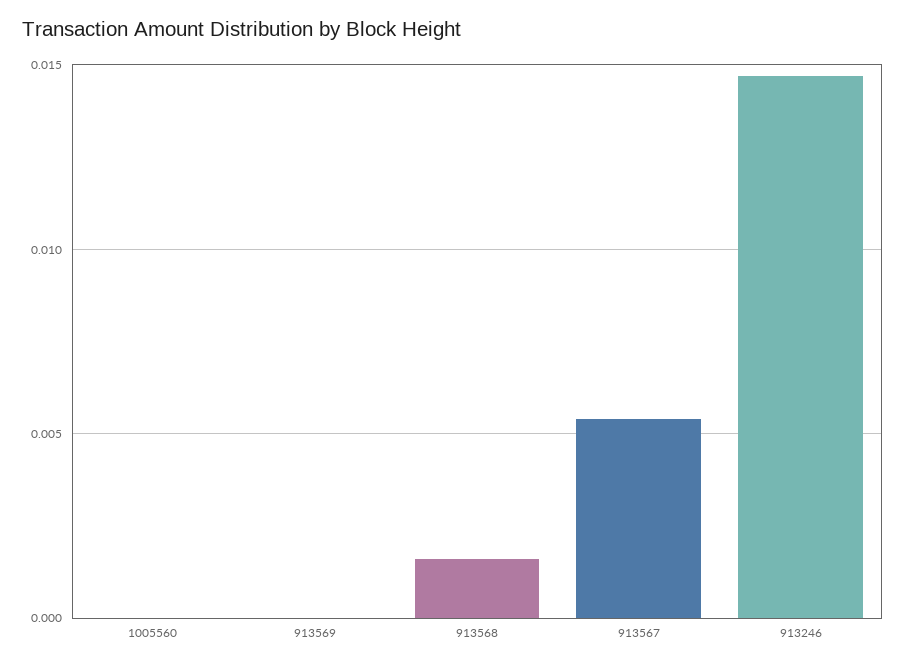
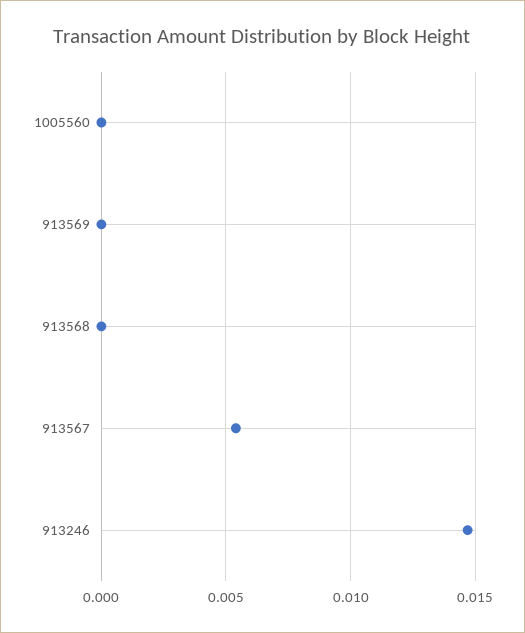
  {
    "1005560": 0,
    "913569": 0,
-   "913568": 0.0015,
+   "913568": 0,
    "913567": 0.0055,
    "913246": 0.0145
  }

